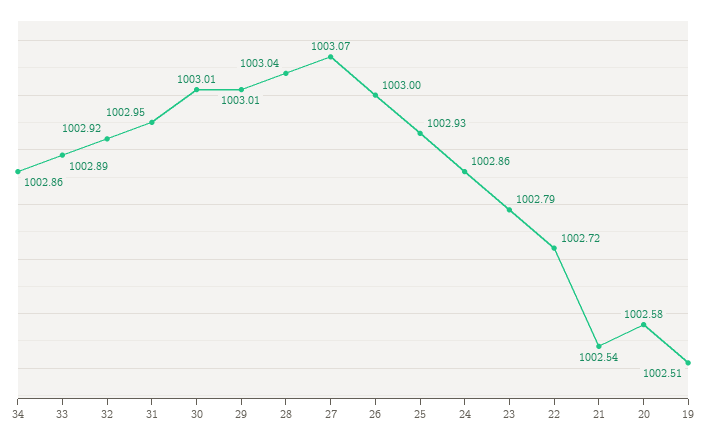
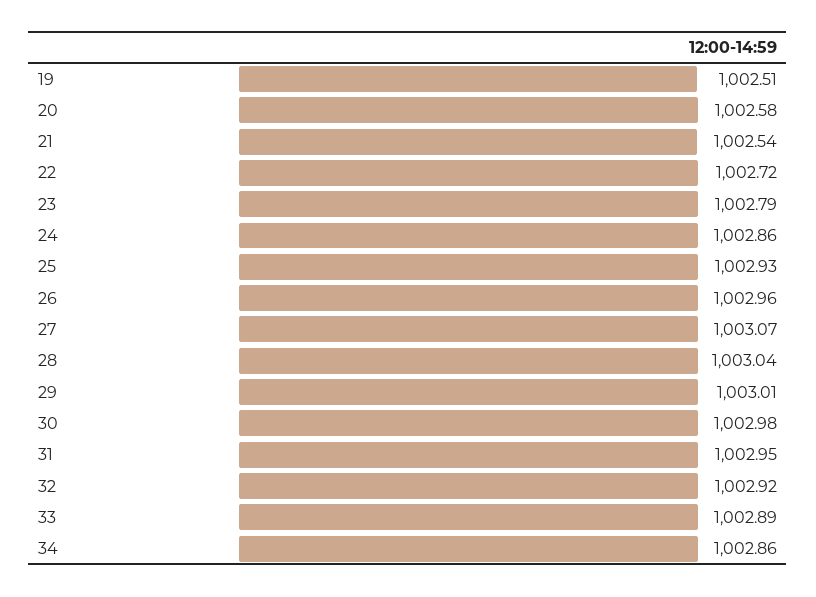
  {
    "34": 1002.86,
    "33": 1002.89,
    "32": 1002.92,
    "31": 1002.95,
-   "30": 1003.01,
+   "30": 1002.98,
    "29": 1003.01,
    "28": 1003.04,
    "27": 1003.07,
-   "26": 1003,
+   "26": 1002.96,
    "25": 1002.93,
    "24": 1002.86,
    "23": 1002.79,
    "22": 1002.72,
    "21": 1002.54,
    "20": 1002.58,
    "19": 1002.51
  }

